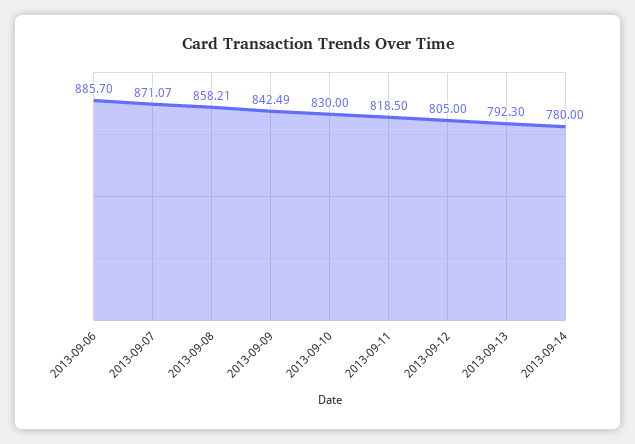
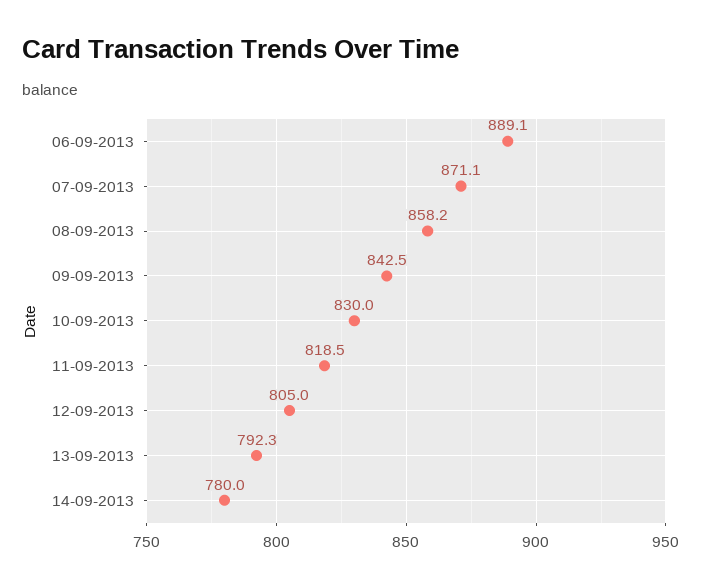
  {
-   "2013-09-06": 885.7,
+   "2013-09-06": 889.1,
    "2013-09-07": 871.07,
    "2013-09-08": 858.21,
    "2013-09-09": 842.49,
    "2013-09-10": 830,
    "2013-09-11": 818.5,
    "2013-09-12": 805,
    "2013-09-13": 792.3,
    "2013-09-14": 780
  }

